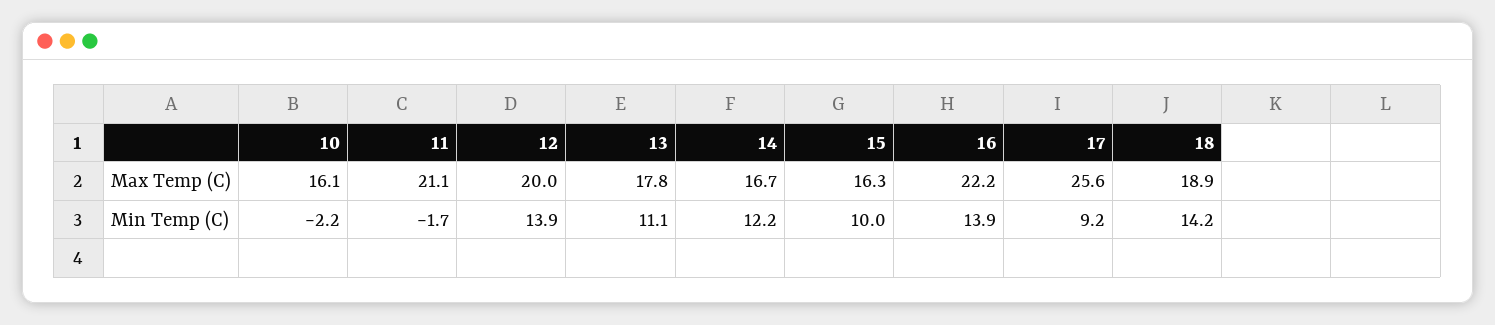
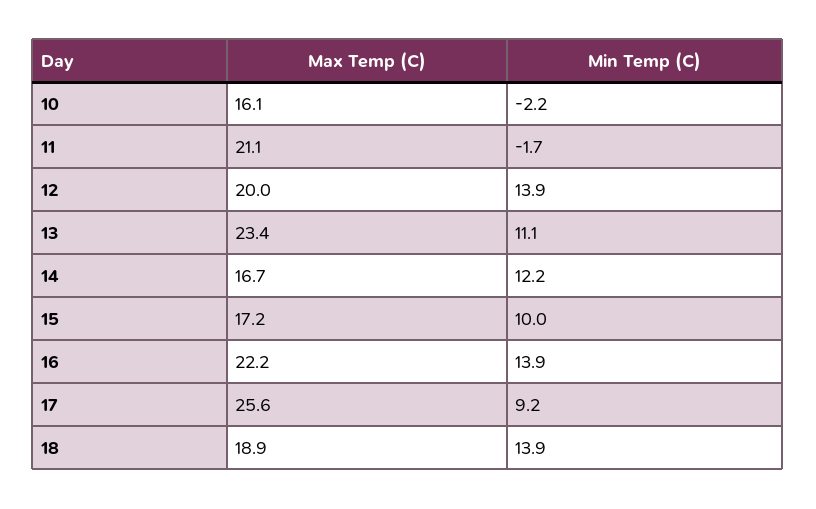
  {
    "10": {
      "Max Temp (C)": 16.1,
      "Min Temp (C)": -2.2
    },
    "11": {
      "Max Temp (C)": 21.1,
      "Min Temp (C)": -1.7
    },
    "12": {
      "Max Temp (C)": 20,
      "Min Temp (C)": 13.9
    },
    "13": {
-     "Max Temp (C)": 17.8,
+     "Max Temp (C)": 23.4,
      "Min Temp (C)": 11.1
    },
    "14": {
      "Max Temp (C)": 16.7,
      "Min Temp (C)": 12.2
    },
    "15": {
-     "Max Temp (C)": 16.3,
+     "Max Temp (C)": 17.2,
      "Min Temp (C)": 10
    },
    "16": {
      "Max Temp (C)": 22.2,
      "Min Temp (C)": 13.9
    },
    "17": {
      "Max Temp (C)": 25.6,
      "Min Temp (C)": 9.2
    },
    "18": {
      "Max Temp (C)": 18.9,
-     "Min Temp (C)": 14.2
+     "Min Temp (C)": 13.9
    }
  }

